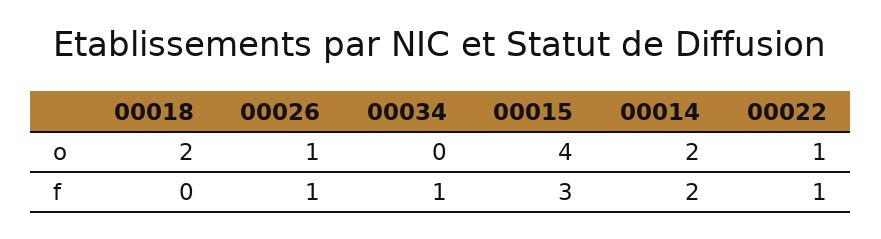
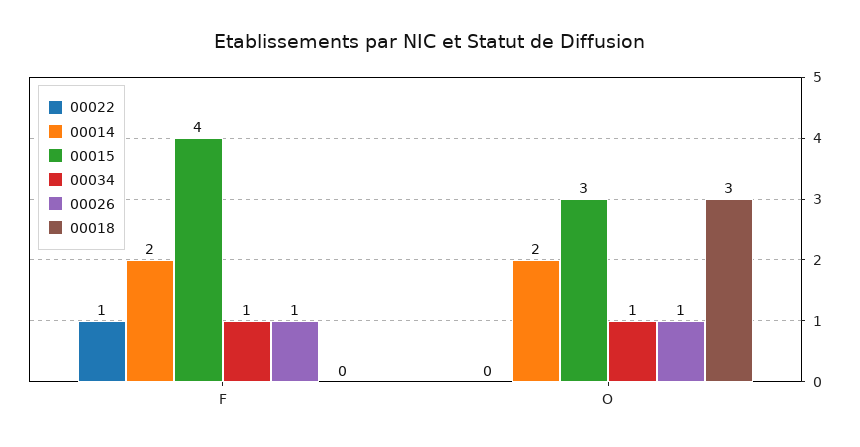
  {
    "00018": {
-     "o": 2,
+     "o": 3,
      "f": 0
    },
    "00026": {
      "o": 1,
      "f": 1
    },
    "00034": {
-     "o": 0,
+     "o": 1,
      "f": 1
    },
    "00015": {
-     "o": 4,
+     "o": 3,
-     "f": 3
+     "f": 4
    },
    "00014": {
      "o": 2,
      "f": 2
    },
    "00022": {
-     "o": 1,
+     "o": 0,
      "f": 1
    }
  }

